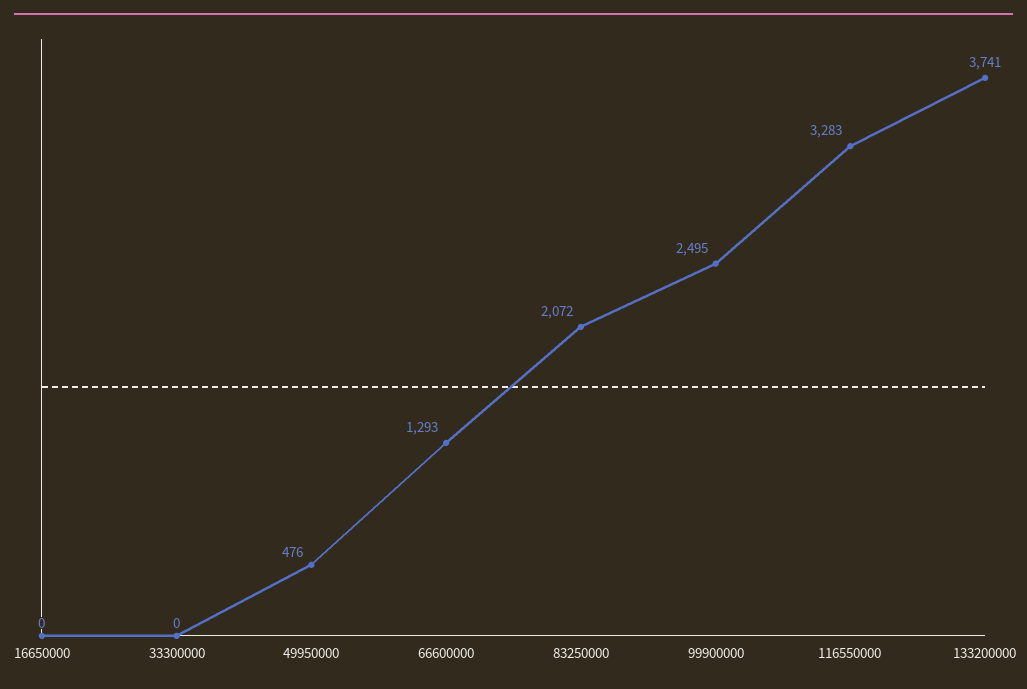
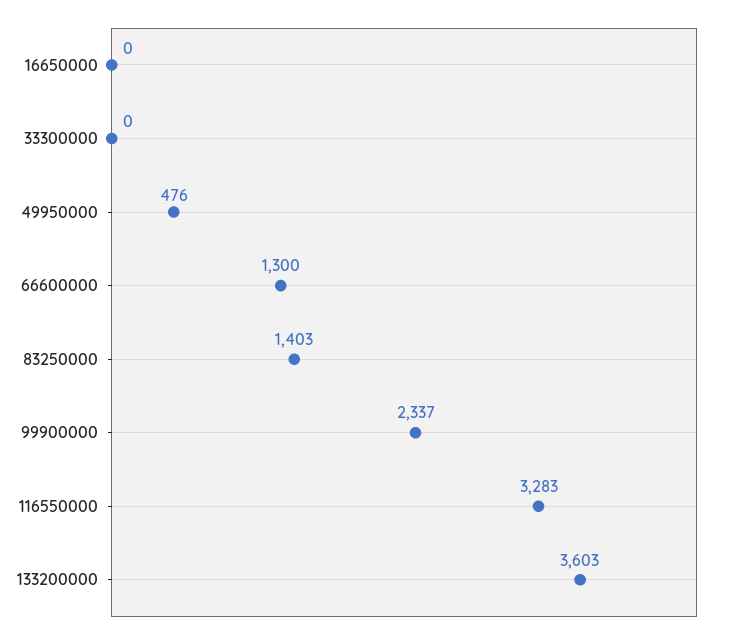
  {
    "16650000": 0,
    "33300000": 0,
    "49950000": 476,
-   "66600000": 1293,
+   "66600000": 1300,
-   "83250000": 2072,
+   "83250000": 1403,
-   "99900000": 2495,
+   "99900000": 2337,
    "116550000": 3283,
-   "133200000": 3741
+   "133200000": 3603
  }

